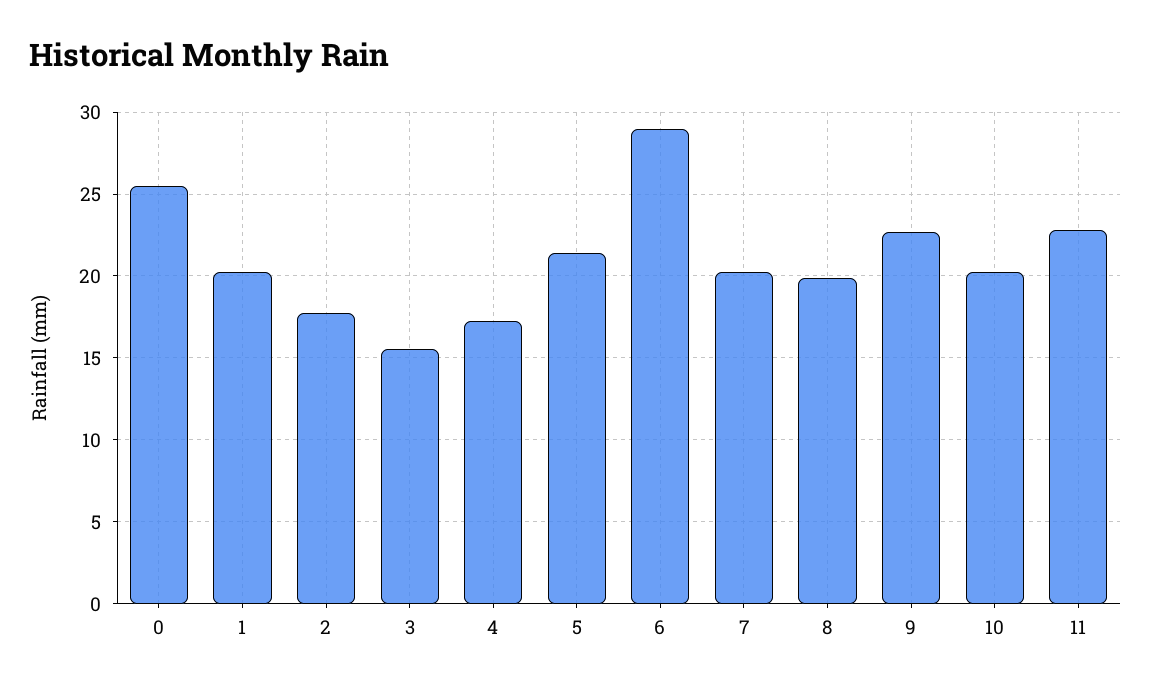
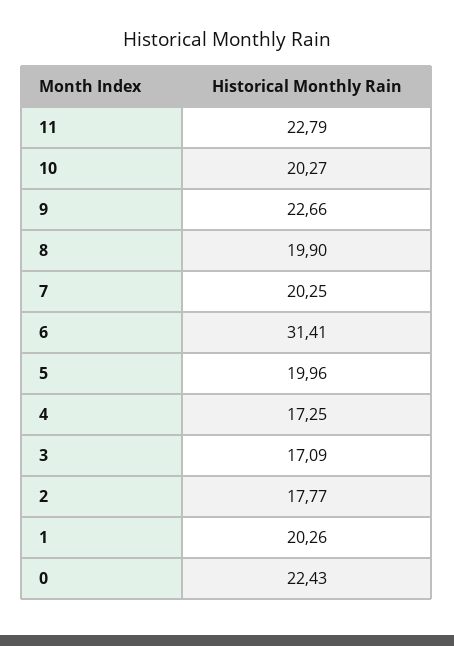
  {
-   "0": 25.5,
+   "0": 22.43,
    "1": 20.26,
    "2": 17.77,
-   "3": 15.5,
+   "3": 17.09,
    "4": 17.25,
-   "5": 21.5,
+   "5": 19.96,
-   "6": 29,
+   "6": 31.41,
    "7": 20.25,
    "8": 19.9,
    "9": 22.66,
    "10": 20.27,
    "11": 22.79
  }

